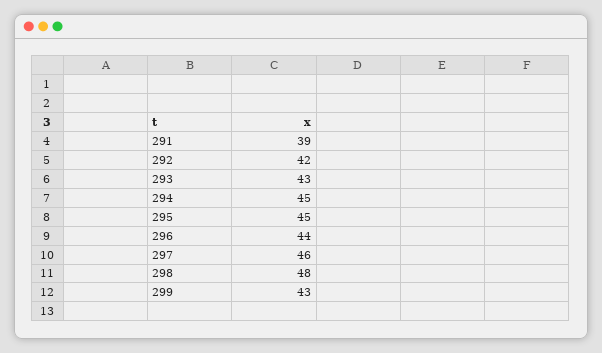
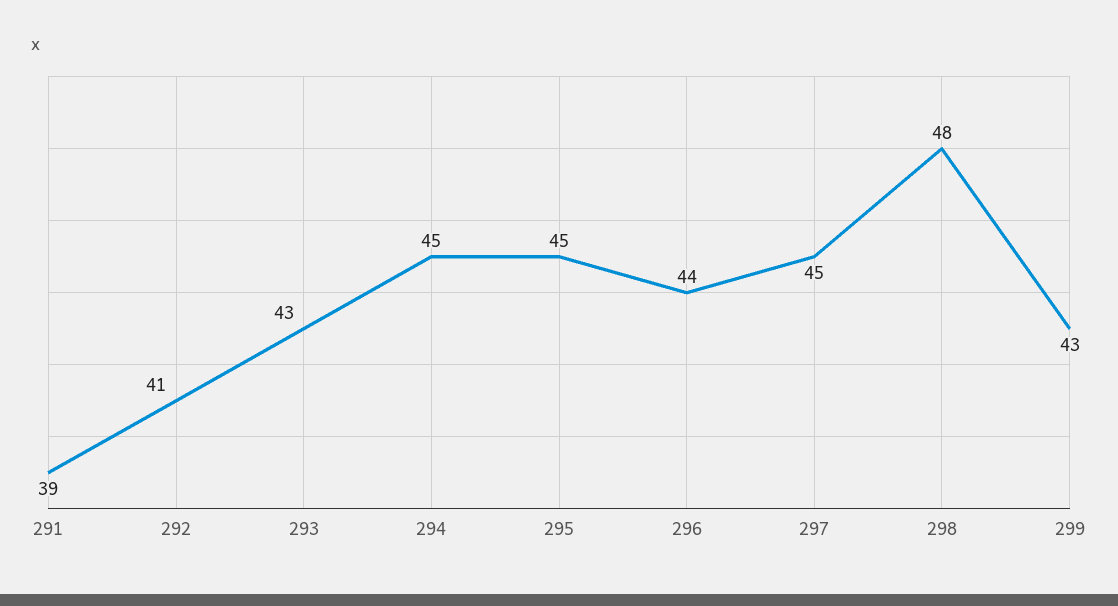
  {
    "291": 39,
-   "292": 42,
+   "292": 41,
    "293": 43,
    "294": 45,
    "295": 45,
    "296": 44,
-   "297": 46,
+   "297": 45,
    "298": 48,
    "299": 43
  }

